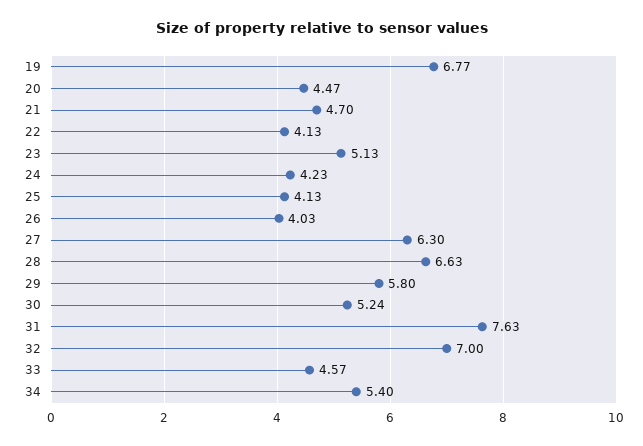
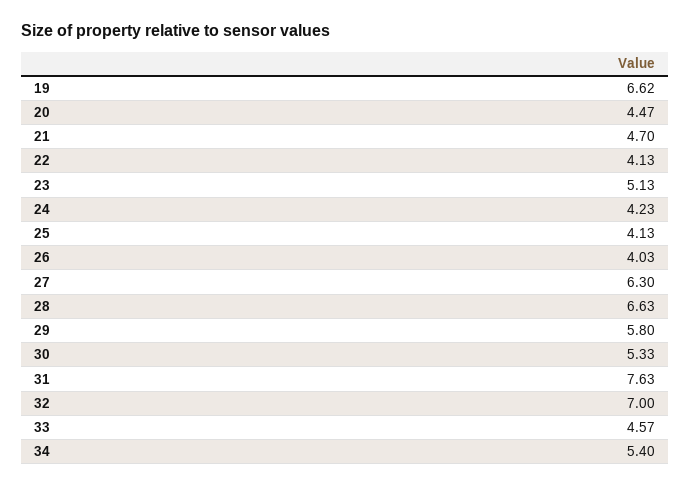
  {
-   "19": 6.77,
+   "19": 6.62,
    "20": 4.47,
    "21": 4.7,
    "22": 4.13,
    "23": 5.13,
    "24": 4.23,
    "25": 4.13,
    "26": 4.03,
    "27": 6.3,
    "28": 6.63,
    "29": 5.8,
-   "30": 5.24,
+   "30": 5.33,
    "31": 7.63,
    "32": 7,
    "33": 4.57,
    "34": 5.4
  }

